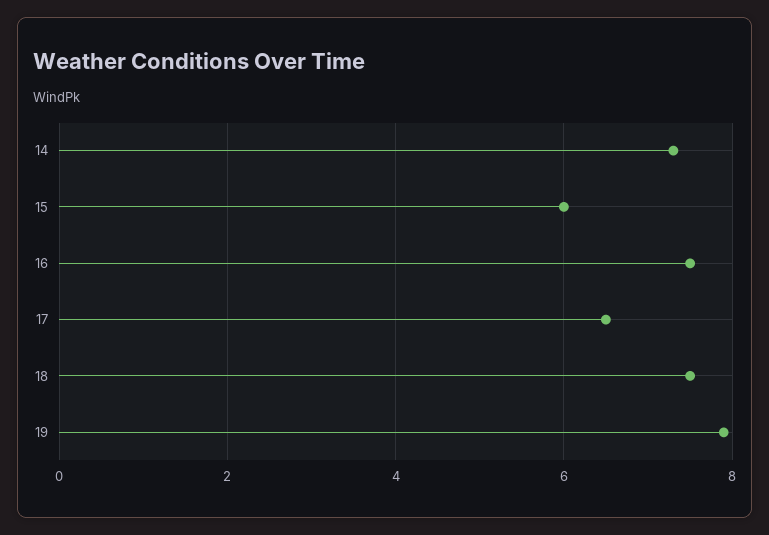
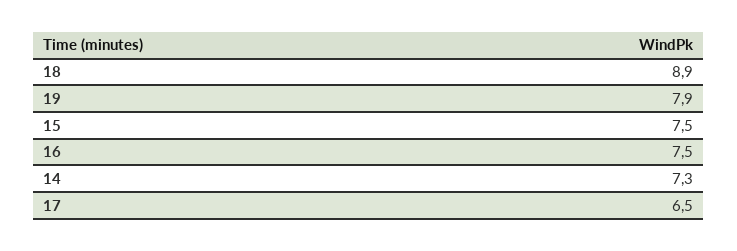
  {
    "14": 7.3,
-   "15": 6,
+   "15": 7.5,
    "16": 7.5,
    "17": 6.5,
-   "18": 7.5,
+   "18": 8.9,
    "19": 7.9
  }

